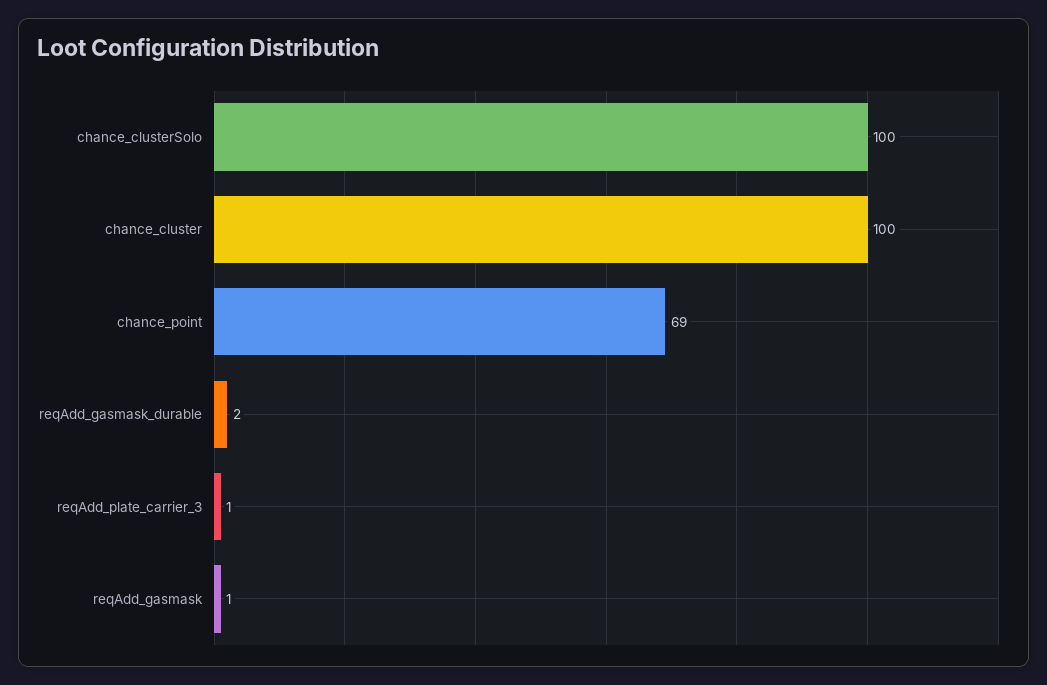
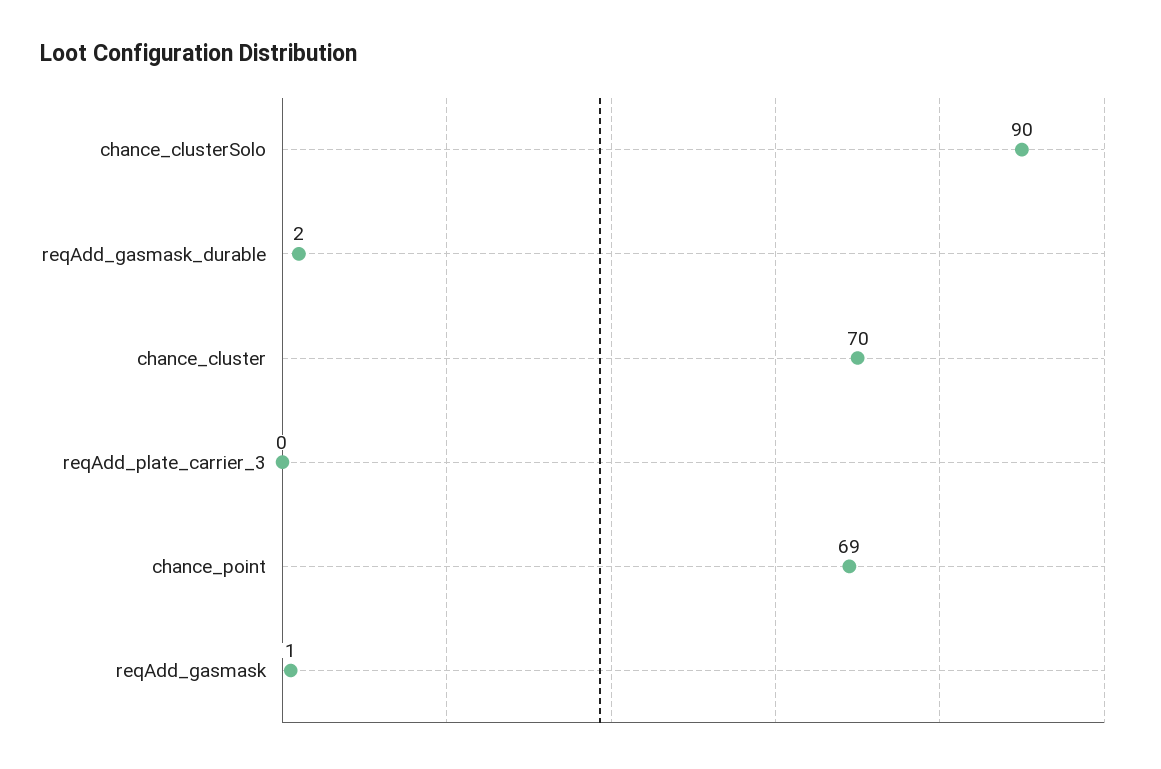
  {
-   "chance_clusterSolo": 100,
+   "chance_clusterSolo": 90,
-   "chance_cluster": 100,
+   "chance_cluster": 70,
    "chance_point": 69,
    "reqAdd_gasmask_durable": 2,
-   "reqAdd_plate_carrier_3": 1,
+   "reqAdd_plate_carrier_3": 0,
    "reqAdd_gasmask": 1
  }

